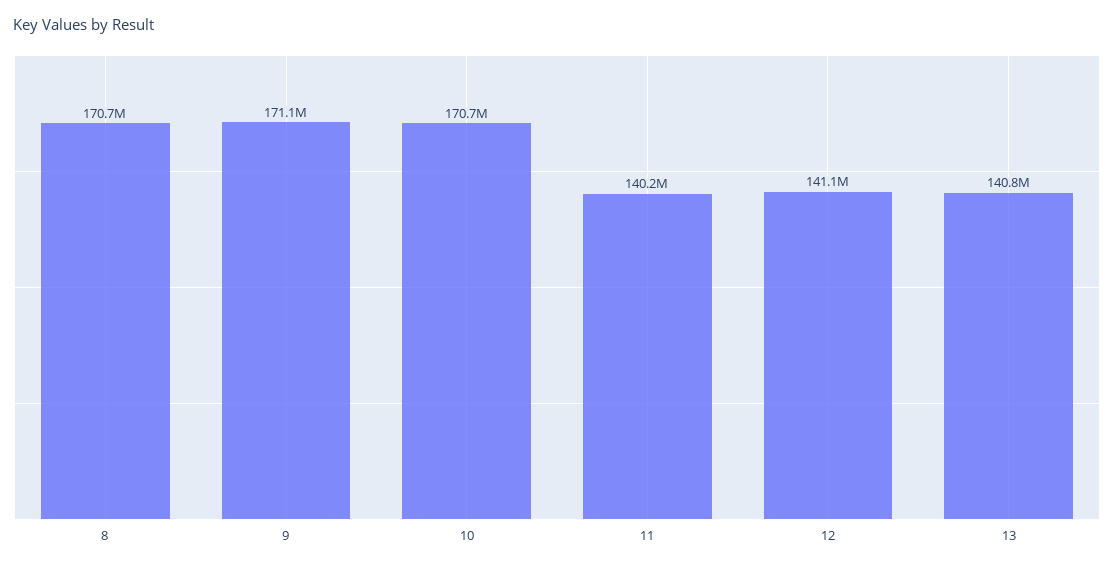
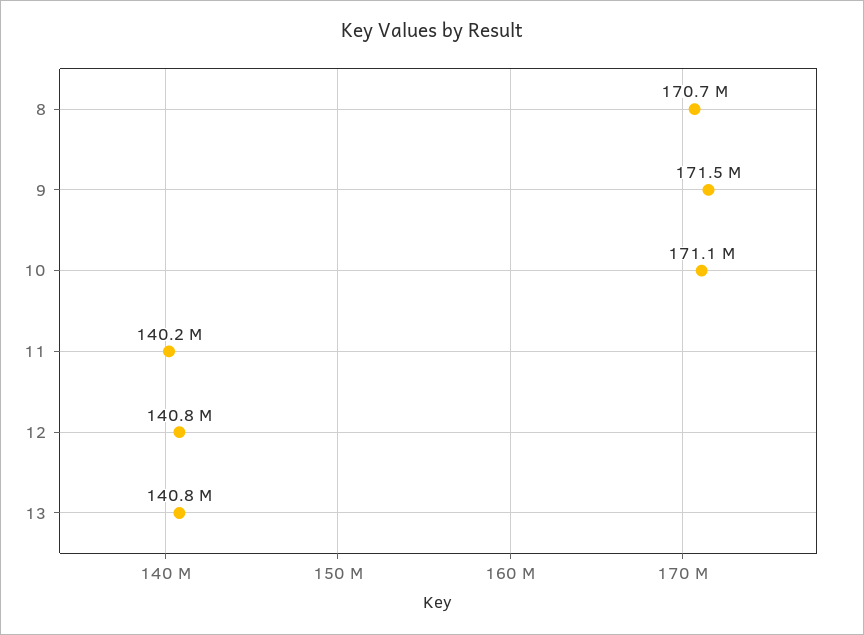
  {
    "8": 170700000,
-   "9": 171100000,
+   "9": 171500000,
-   "10": 170700000,
+   "10": 171100000,
    "11": 140200000,
-   "12": 141100000,
+   "12": 140800000,
    "13": 140800000
  }

